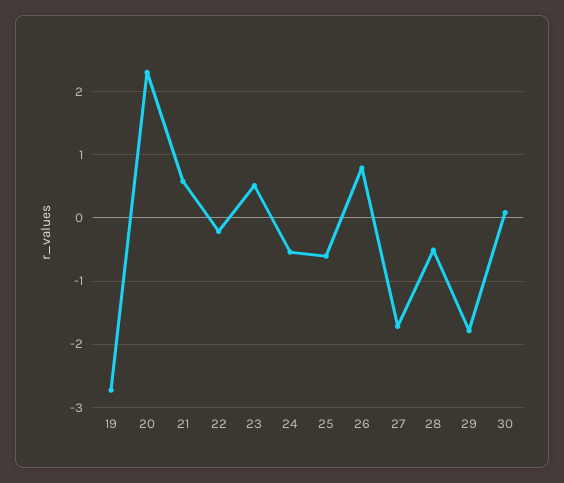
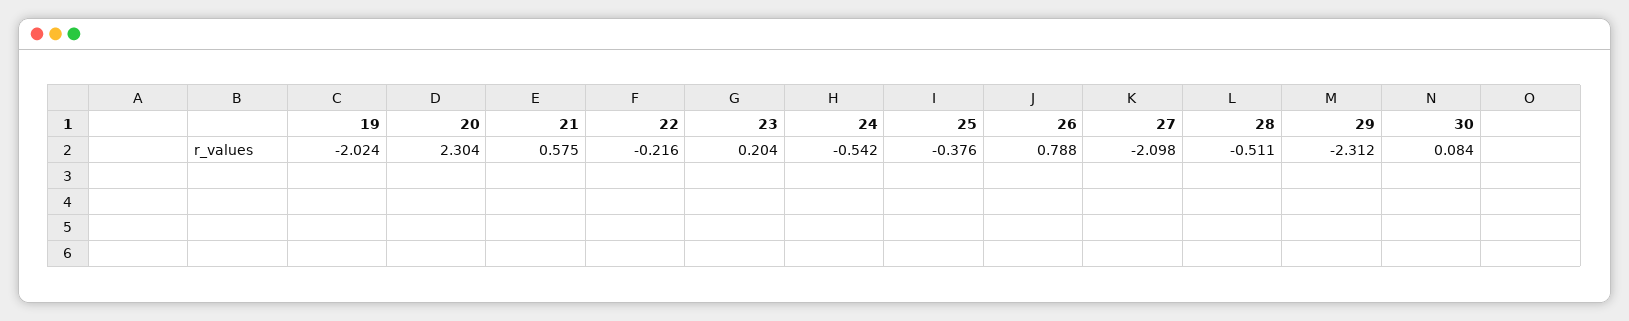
  {
-   "19": -2.7,
+   "19": -2.024,
    "20": 2.304,
    "21": 0.575,
    "22": -0.216,
-   "23": 0.5,
+   "23": 0.204,
    "24": -0.542,
-   "25": -0.6,
+   "25": -0.376,
    "26": 0.788,
-   "27": -1.7,
+   "27": -2.098,
    "28": -0.511,
-   "29": -1.8,
+   "29": -2.312,
    "30": 0.084
  }

